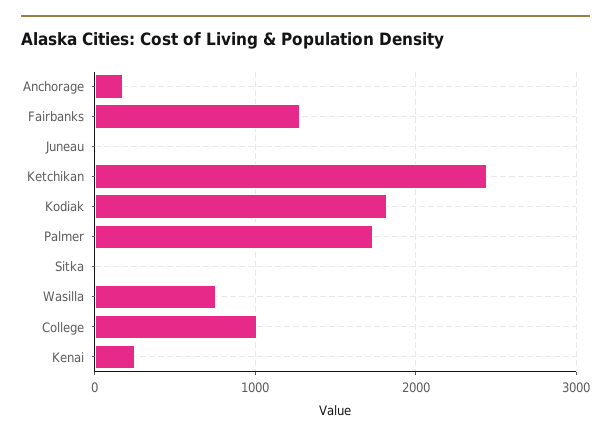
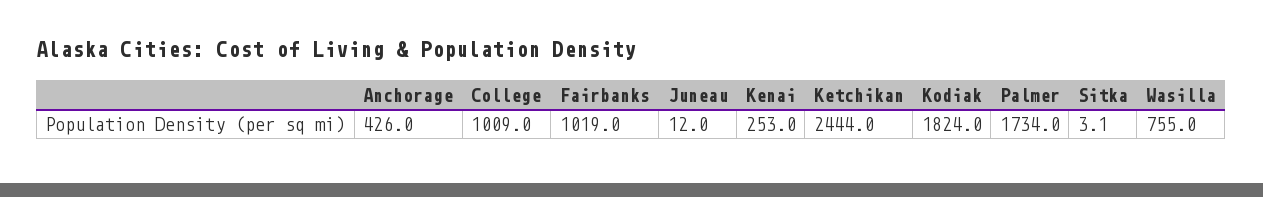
  {
-   "Anchorage": 200,
+   "Anchorage": 426,
-   "Fairbanks": 1300,
+   "Fairbanks": 1019,
    "Juneau": 12,
    "Ketchikan": 2444,
    "Kodiak": 1824,
    "Palmer": 1734,
    "Sitka": 3.1,
    "Wasilla": 755,
    "College": 1009,
    "Kenai": 253
  }

